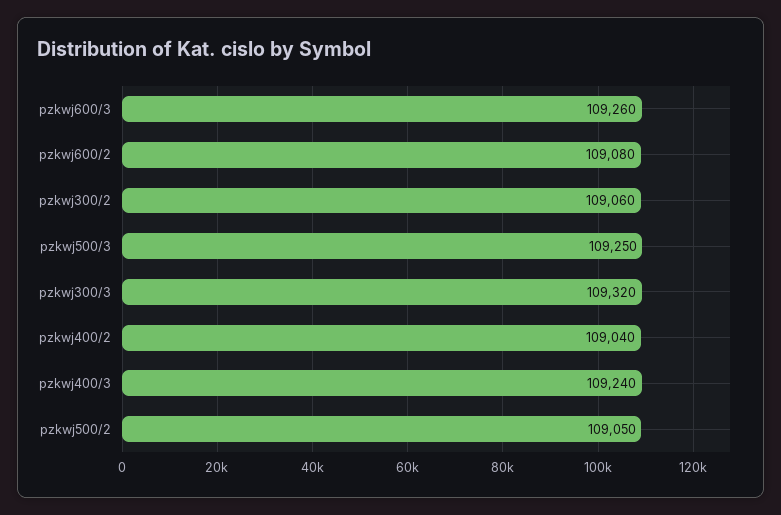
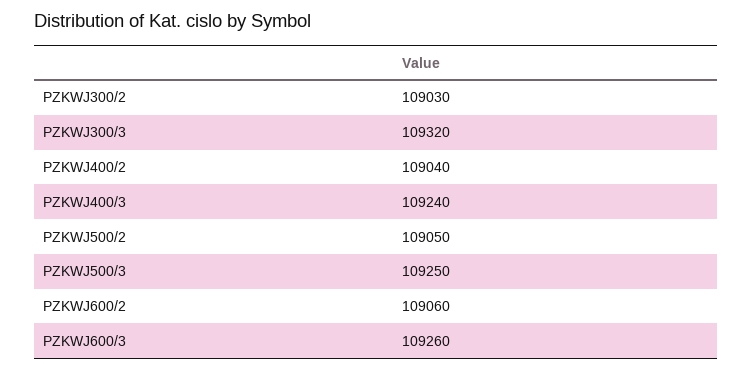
  {
    "pzkwj600/3": 109260,
-   "pzkwj600/2": 109080,
+   "pzkwj600/2": 109060,
-   "pzkwj300/2": 109060,
+   "pzkwj300/2": 109030,
    "pzkwj500/3": 109250,
    "pzkwj300/3": 109320,
    "pzkwj400/2": 109040,
    "pzkwj400/3": 109240,
    "pzkwj500/2": 109050
  }

